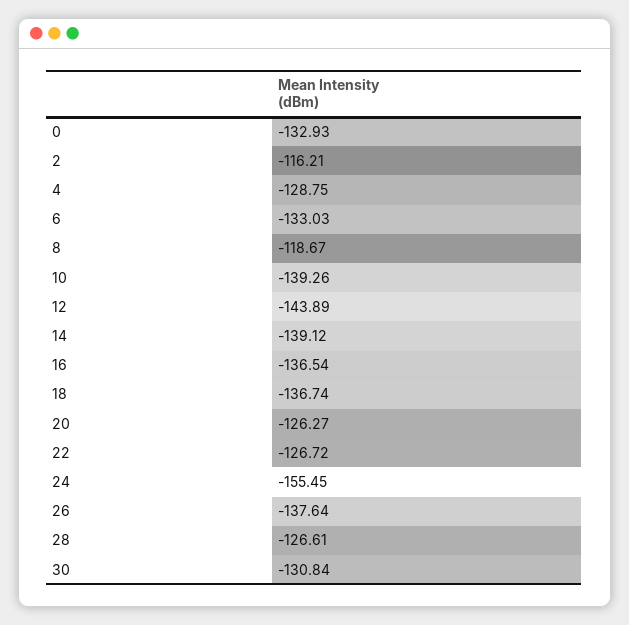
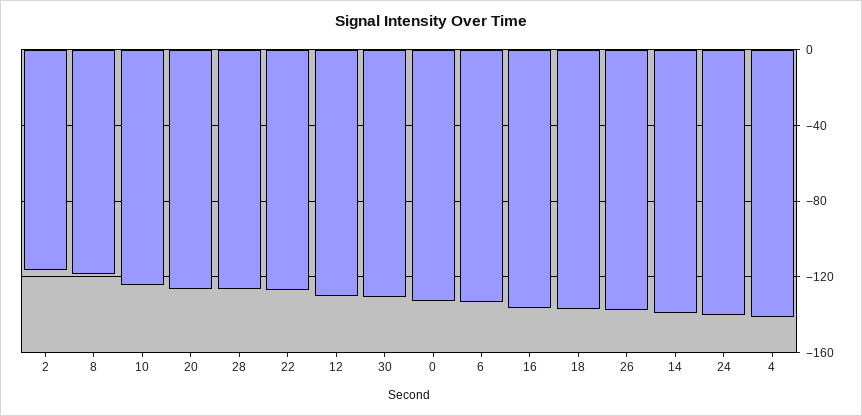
  {
    "0": -132.93,
    "2": -116.21,
-   "4": -128.75,
+   "4": -140,
    "6": -133.03,
    "8": -118.67,
-   "10": -139.26,
+   "10": -125,
-   "12": -143.89,
+   "12": -130,
    "14": -139.12,
    "16": -136.54,
    "18": -136.74,
    "20": -126.27,
    "22": -126.72,
-   "24": -155.45,
+   "24": -140,
    "26": -137.64,
    "28": -126.61,
    "30": -130.84
  }

